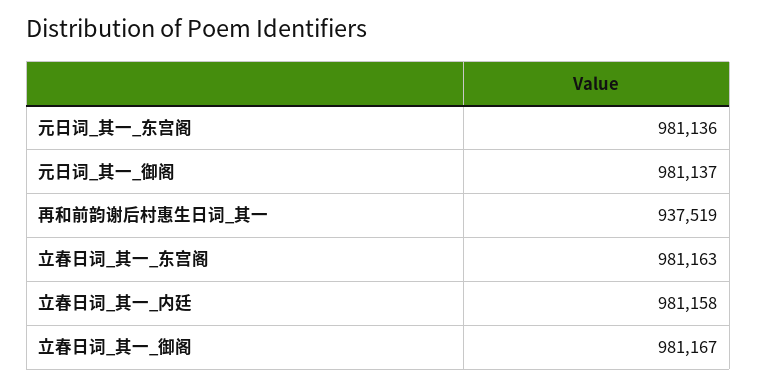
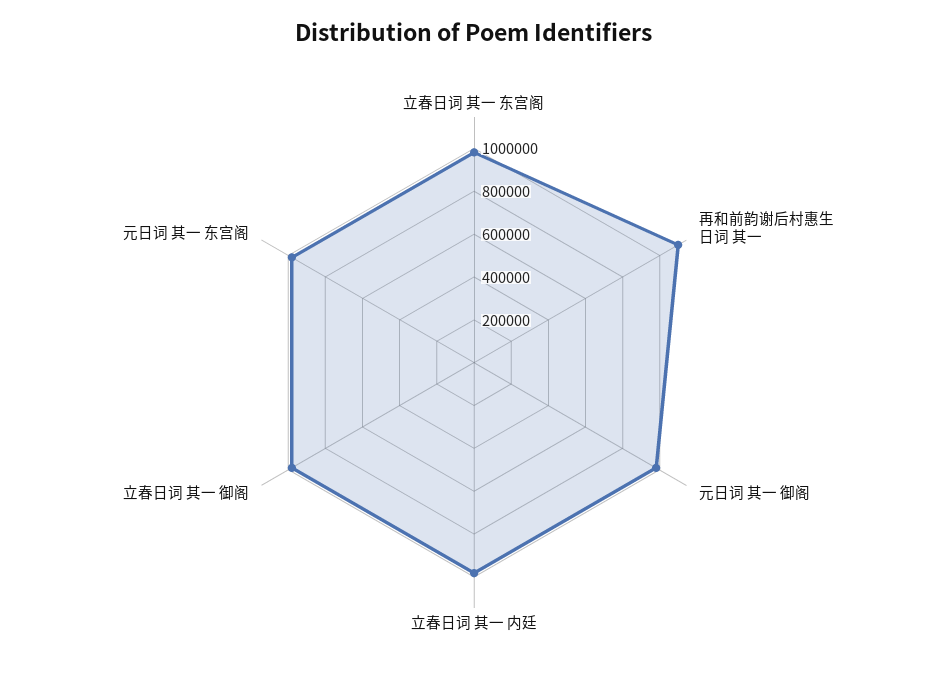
  {
    "元日词_其一_东宫阁": 981136,
    "元日词_其一_御阁": 981137,
-   "再和前韵谢后村惠生日词_其一": 937519,
+   "再和前韵谢后村惠生日词_其一": 1100000,
    "立春日词_其一_东宫阁": 981163,
    "立春日词_其一_内廷": 981158,
    "立春日词_其一_御阁": 981167
  }

